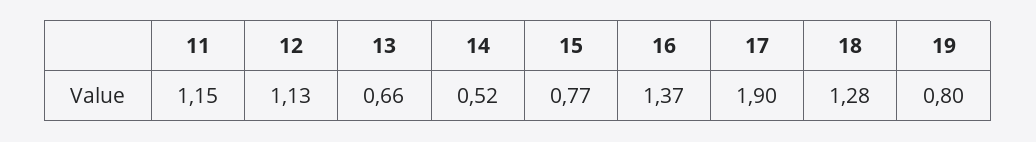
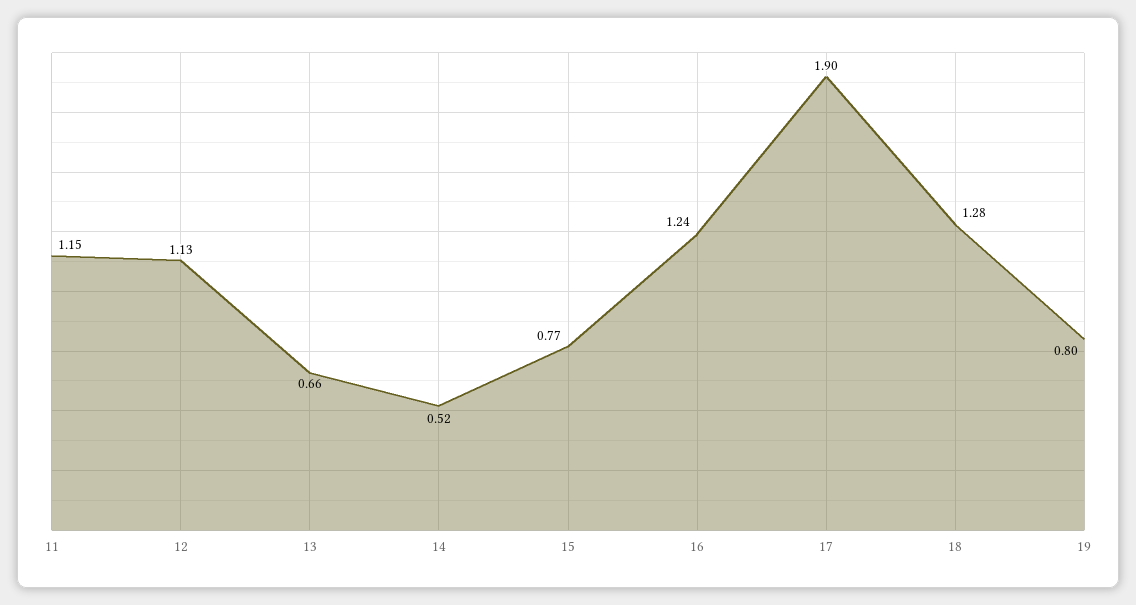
  {
    "11": 1.15,
    "12": 1.13,
    "13": 0.66,
    "14": 0.52,
    "15": 0.77,
-   "16": 1.37,
+   "16": 1.24,
    "17": 1.9,
    "18": 1.28,
    "19": 0.8
  }

